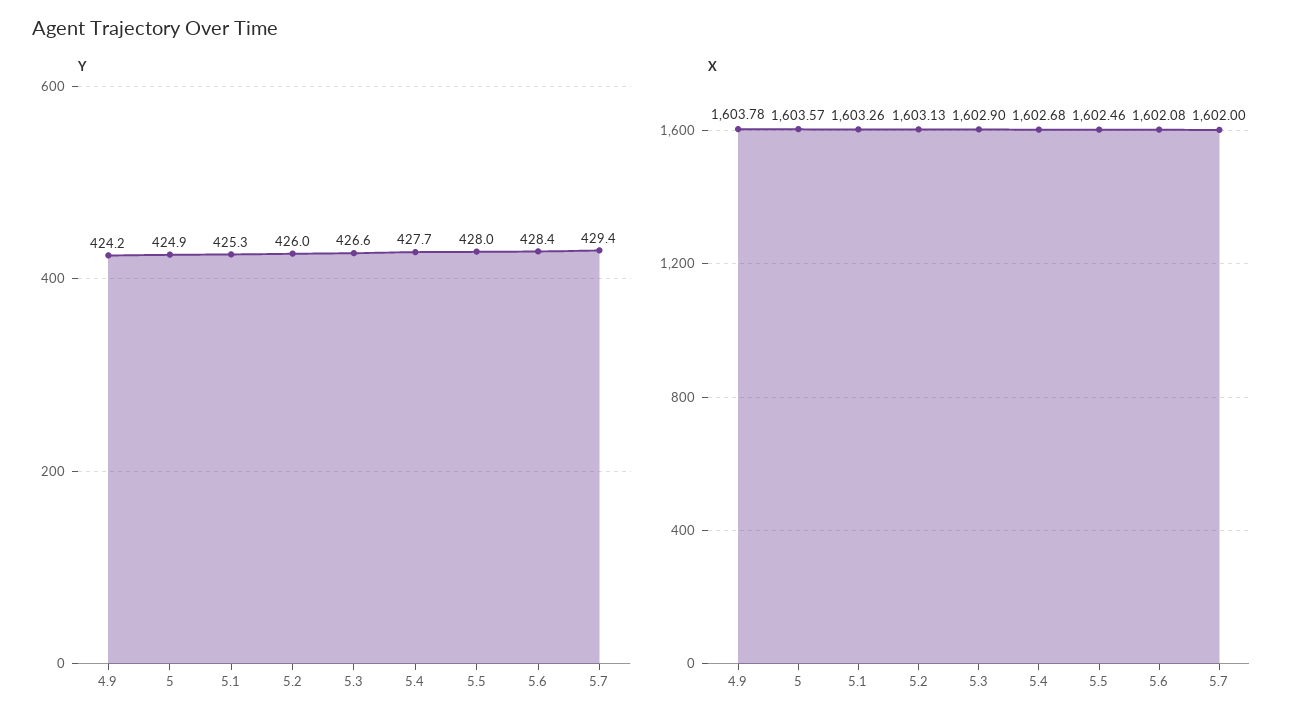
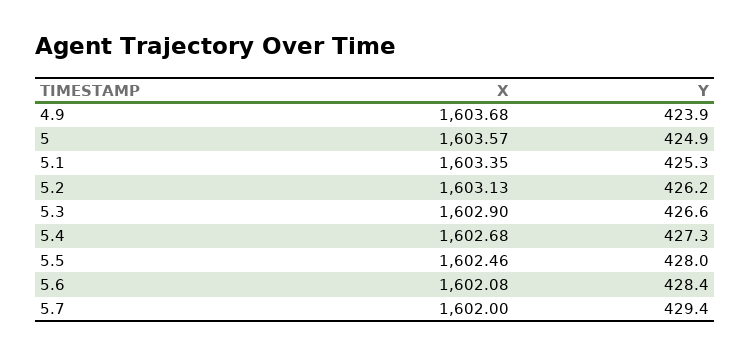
  {
    "Y": {
-     "4.9": 424.2,
+     "4.9": 423.9,
      "5": 424.9,
      "5.1": 425.3,
-     "5.2": 426,
+     "5.2": 426.2,
      "5.3": 426.6,
-     "5.4": 427.7,
+     "5.4": 427.3,
      "5.5": 428,
      "5.6": 428.4,
      "5.7": 429.4
    },
    "X": {
-     "4.9": 1603.78,
+     "4.9": 1603.68,
      "5": 1603.57,
-     "5.1": 1603.26,
+     "5.1": 1603.35,
      "5.2": 1603.13,
      "5.3": 1602.9,
      "5.4": 1602.68,
      "5.5": 1602.46,
      "5.6": 1602.08,
      "5.7": 1602
    }
  }

